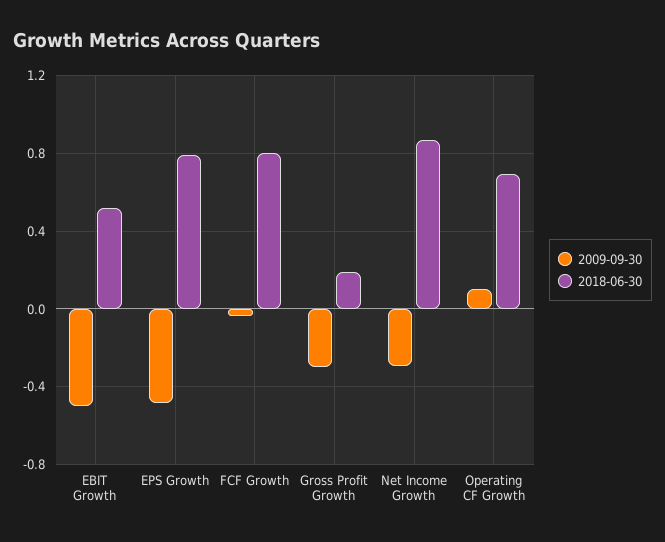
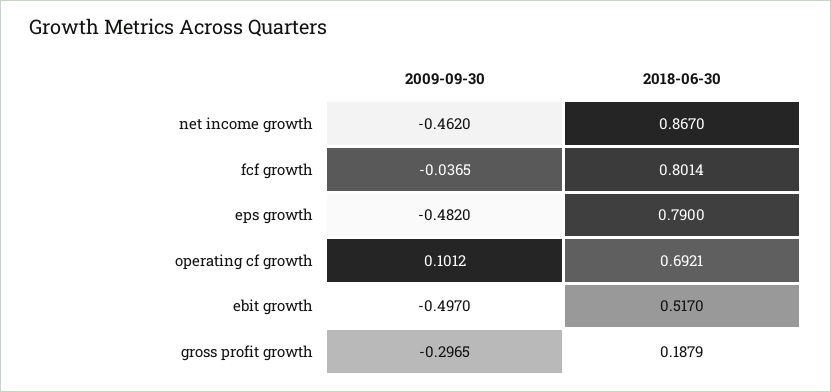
  {
    "2009-09-30": {
      "EBIT Growth": -0.497,
      "EPS Growth": -0.482,
      "FCF Growth": -0.0365,
      "Gross Profit Growth": -0.2965,
-     "Net Income Growth": -0.3,
+     "Net Income Growth": -0.462,
      "Operating CF Growth": 0.1012
    },
    "2018-06-30": {
      "EBIT Growth": 0.517,
      "EPS Growth": 0.79,
      "FCF Growth": 0.8014,
      "Gross Profit Growth": 0.1879,
      "Net Income Growth": 0.867,
      "Operating CF Growth": 0.6921
    }
  }

